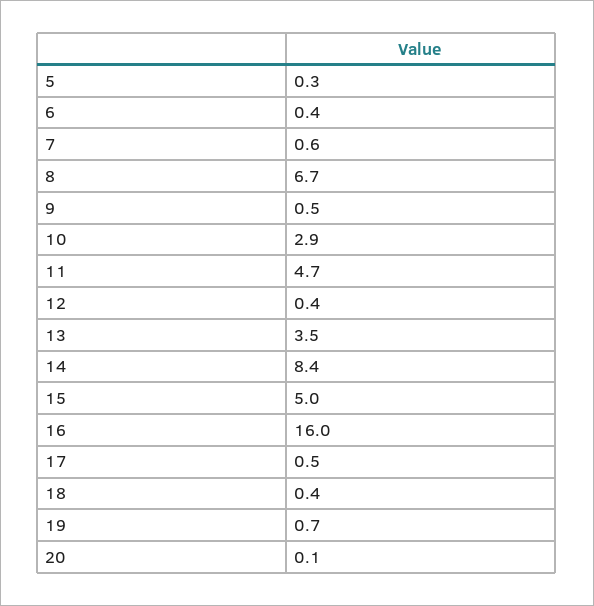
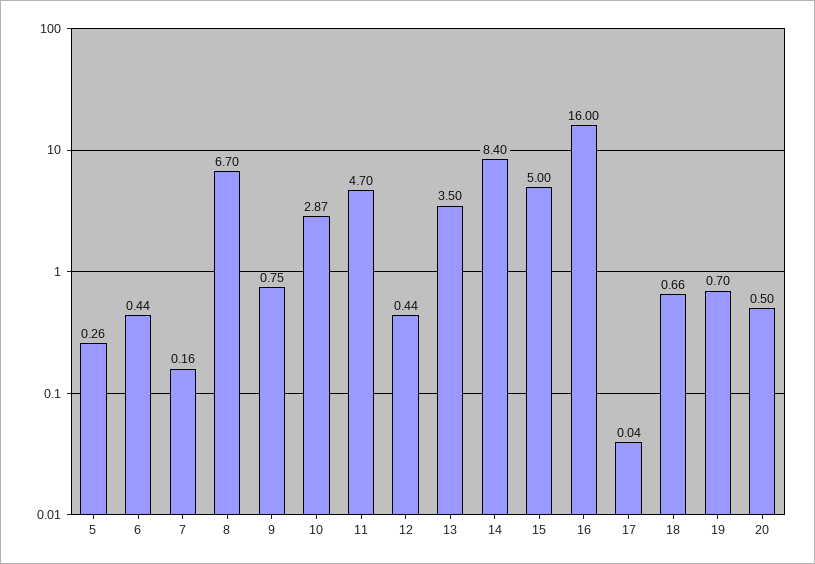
  {
    "5": 0.26,
    "6": 0.44,
-   "7": 0.6,
+   "7": 0.16,
    "8": 6.7,
-   "9": 0.5,
+   "9": 0.75,
    "10": 2.87,
    "11": 4.7,
    "12": 0.44,
    "13": 3.5,
    "14": 8.4,
    "15": 5,
    "16": 16,
-   "17": 0.5,
+   "17": 0.04,
-   "18": 0.4,
+   "18": 0.66,
    "19": 0.7,
-   "20": 0.1
+   "20": 0.5
  }

